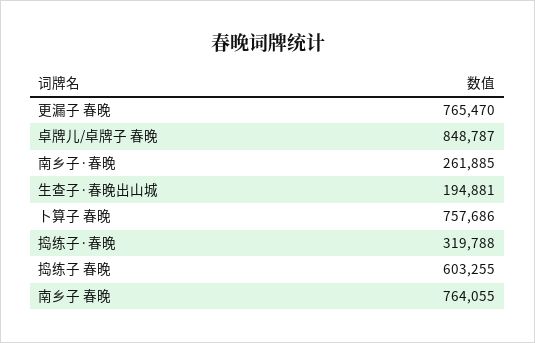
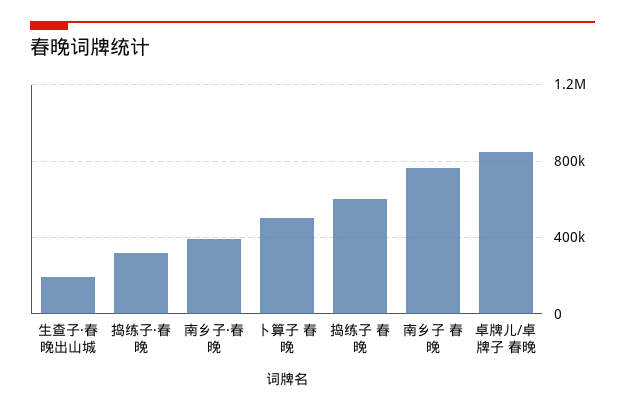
  {
-   "更漏子 春晚": 765470,
    "卓牌儿/卓牌子 春晚": 848787,
-   "南乡子·春晚": 261885,
+   "南乡子·春晚": 400000,
    "生查子·春晚出山城": 194881,
-   "卜算子 春晚": 757686,
+   "卜算子 春晚": 500000,
    "捣练子·春晚": 319788,
    "捣练子 春晚": 603255,
    "南乡子 春晚": 764055
  }

